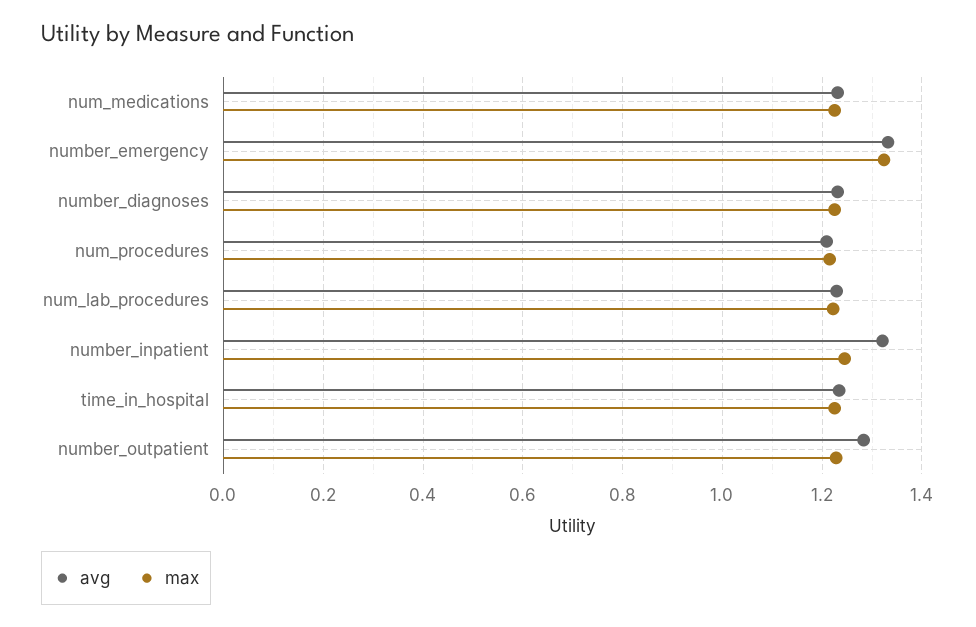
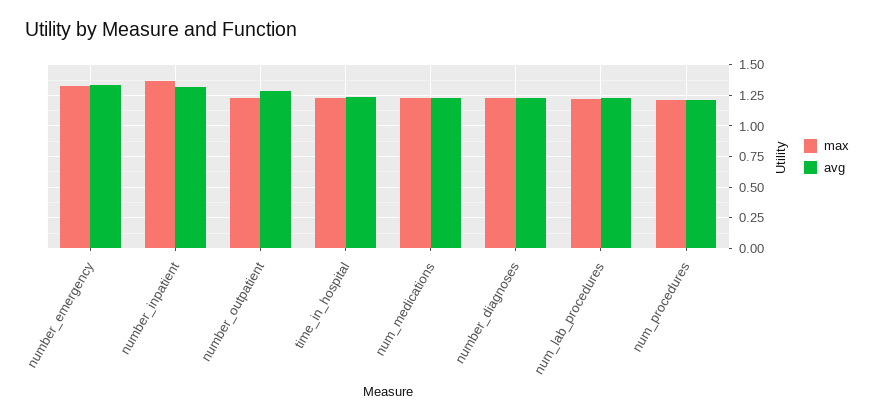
  {
    "avg": {
      "num_medications": 1.24,
      "number_emergency": 1.34,
      "number_diagnoses": 1.24,
      "num_procedures": 1.2,
      "num_lab_procedures": 1.22,
      "number_inpatient": 1.32,
      "time_in_hospital": 1.24,
      "number_outpatient": 1.28
    },
    "max": {
      "num_medications": 1.22,
      "number_emergency": 1.32,
      "number_diagnoses": 1.22,
      "num_procedures": 1.22,
      "num_lab_procedures": 1.22,
-     "number_inpatient": 1.24,
+     "number_inpatient": 1.35,
      "time_in_hospital": 1.22,
      "number_outpatient": 1.22
    }
  }

